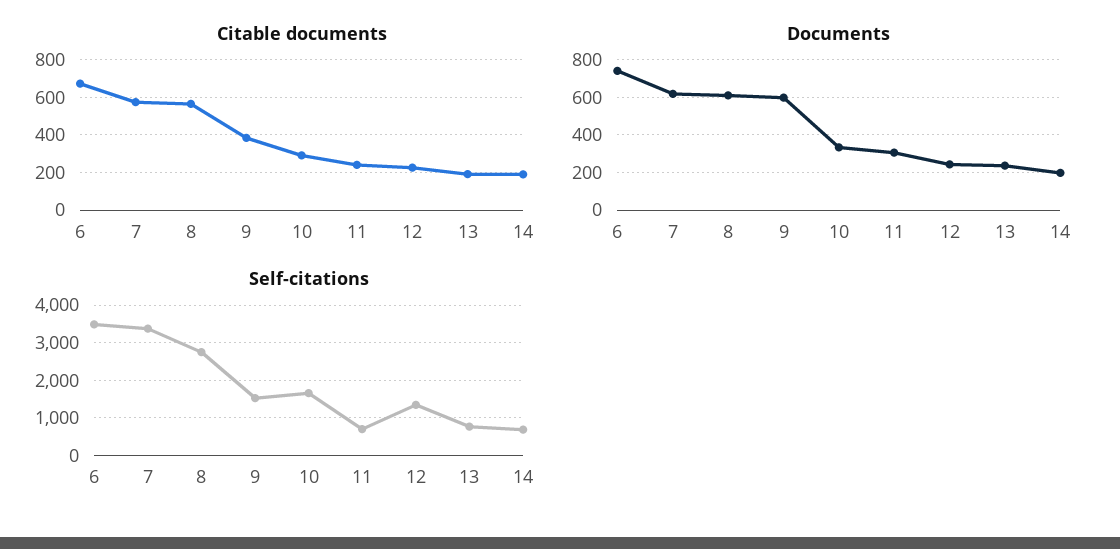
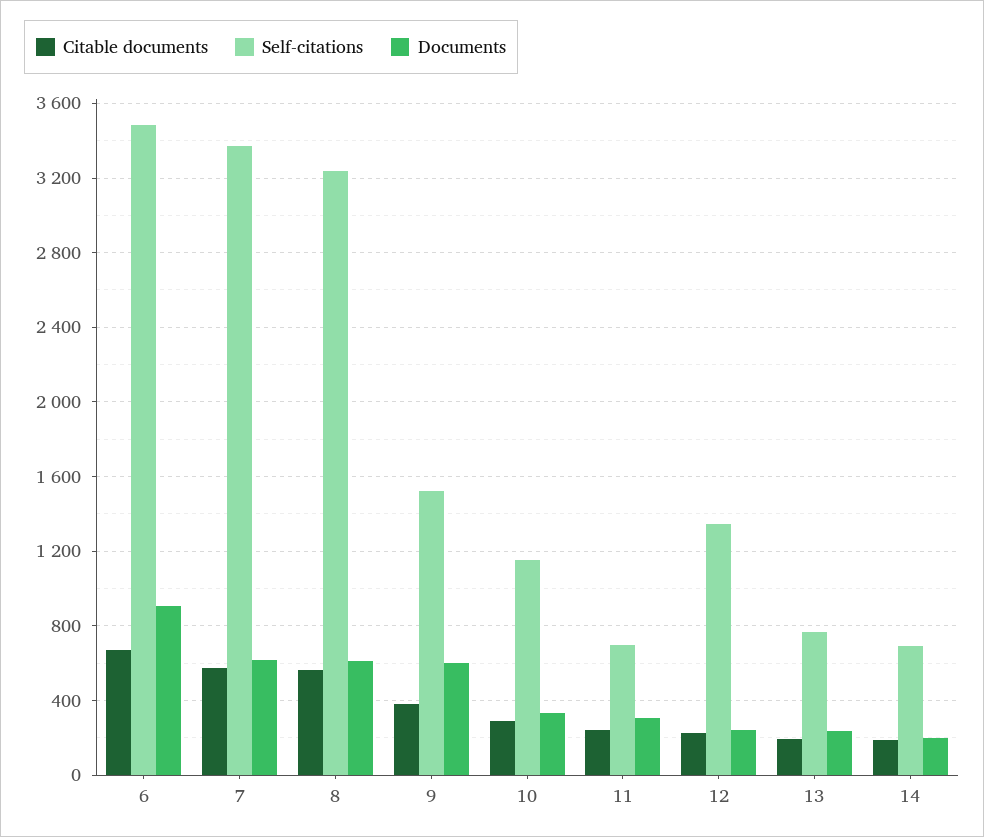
  {
    "Citable documents": {
      "6": 650,
      "7": 600,
      "8": 550,
      "9": 400,
      "10": 300,
      "11": 250,
      "12": 250,
      "13": 200,
      "14": 200
    },
    "Documents": {
-     "6": 750,
+     "6": 900,
      "7": 600,
      "8": 600,
      "9": 600,
      "10": 350,
      "11": 300,
      "12": 250,
      "13": 250,
      "14": 200
    },
    "Self-citations": {
      "6": 3500,
      "7": 3350,
-     "8": 2800,
+     "8": 3250,
      "9": 1500,
-     "10": 1600,
+     "10": 1150,
      "11": 700,
      "12": 1350,
      "13": 750,
      "14": 700
    }
  }

